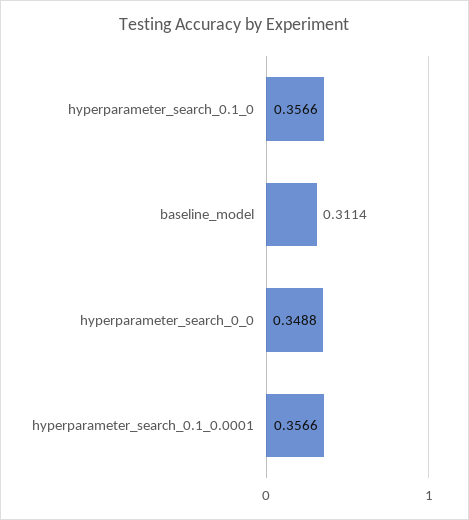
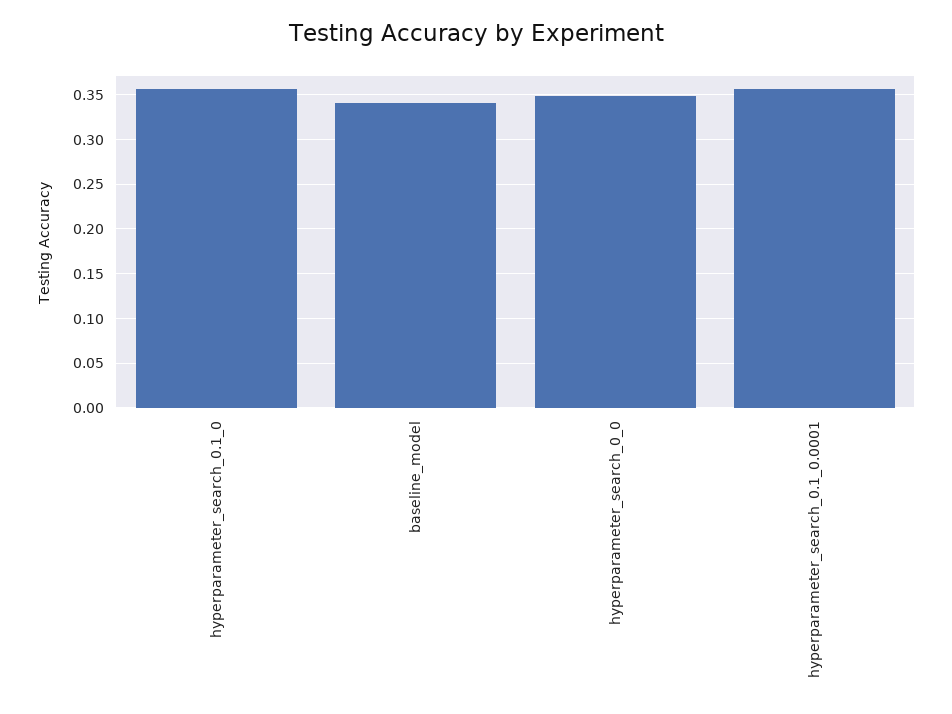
  {
    "hyperparameter_search_0.1_0": 0.3566,
-   "baseline_model": 0.3114,
+   "baseline_model": 0.34,
    "hyperparameter_search_0_0": 0.3488,
    "hyperparameter_search_0.1_0.0001": 0.3566
  }

